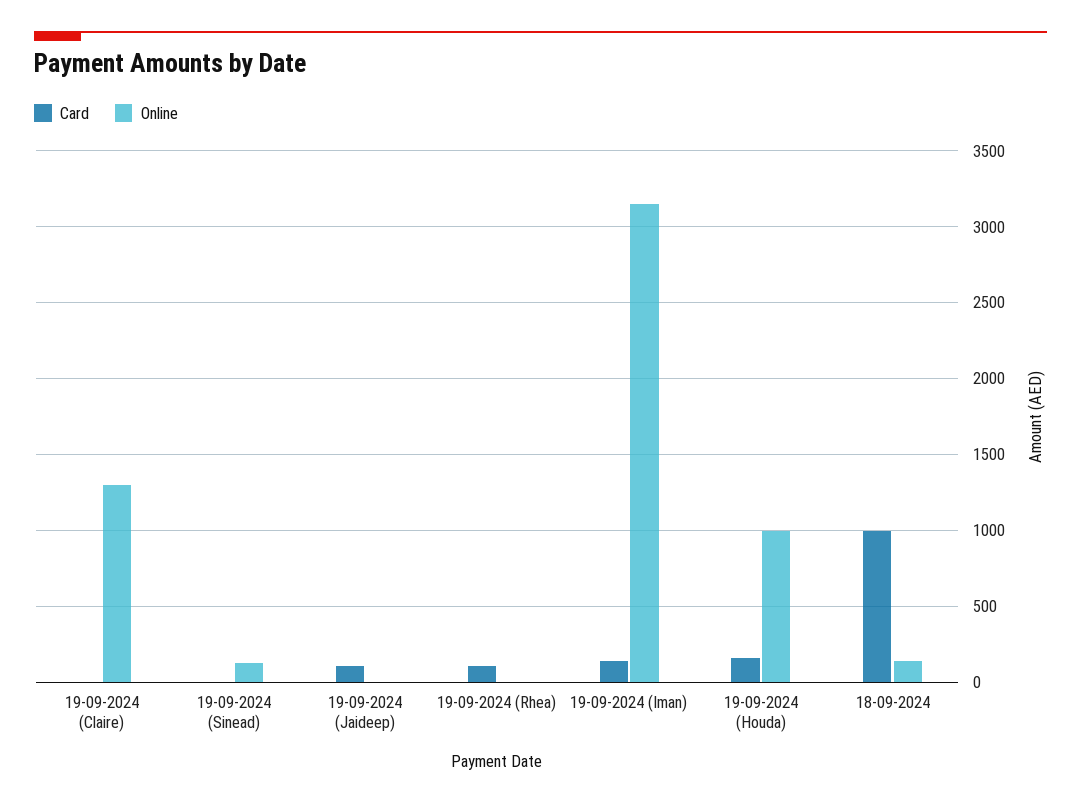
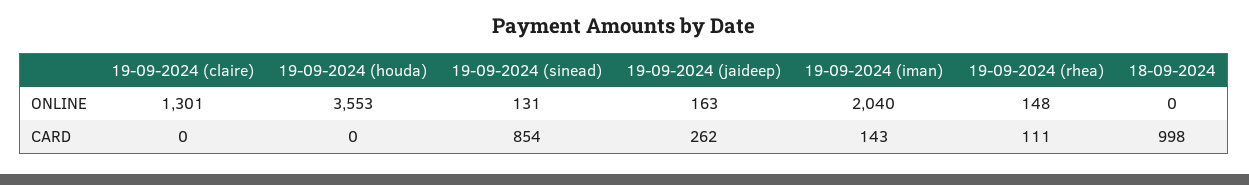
  {
    "Card": {
      "19-09-2024 (Claire)": 0,
-     "19-09-2024 (Sinead)": 0,
+     "19-09-2024 (Sinead)": 854,
-     "19-09-2024 (Jaideep)": 100,
+     "19-09-2024 (Jaideep)": 262,
      "19-09-2024 (Rhea)": 111,
      "19-09-2024 (Iman)": 143,
-     "19-09-2024 (Houda)": 150,
+     "19-09-2024 (Houda)": 0,
      "18-09-2024": 998
    },
    "Online": {
      "19-09-2024 (Claire)": 1301,
      "19-09-2024 (Sinead)": 131,
-     "19-09-2024 (Jaideep)": 0,
+     "19-09-2024 (Jaideep)": 163,
-     "19-09-2024 (Rhea)": 0,
+     "19-09-2024 (Rhea)": 148,
-     "19-09-2024 (Iman)": 3150,
+     "19-09-2024 (Iman)": 2040,
-     "19-09-2024 (Houda)": 1000,
+     "19-09-2024 (Houda)": 3553,
-     "18-09-2024": 150
+     "18-09-2024": 0
    }
  }

